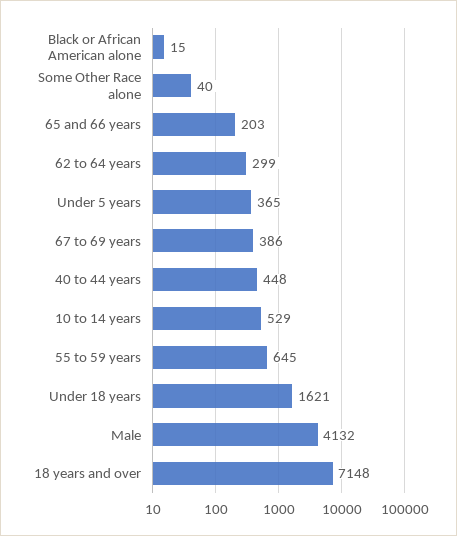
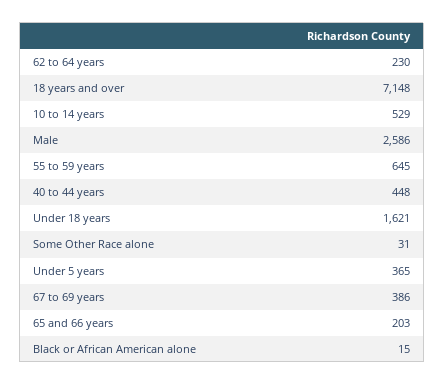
  {
    "Black or African American alone": 15,
-   "Some Other Race alone": 40,
+   "Some Other Race alone": 31,
    "65 and 66 years": 203,
-   "62 to 64 years": 299,
+   "62 to 64 years": 230,
    "Under 5 years": 365,
    "67 to 69 years": 386,
    "40 to 44 years": 448,
    "10 to 14 years": 529,
    "55 to 59 years": 645,
    "Under 18 years": 1621,
-   "Male": 4132,
+   "Male": 2586,
    "18 years and over": 7148
  }

